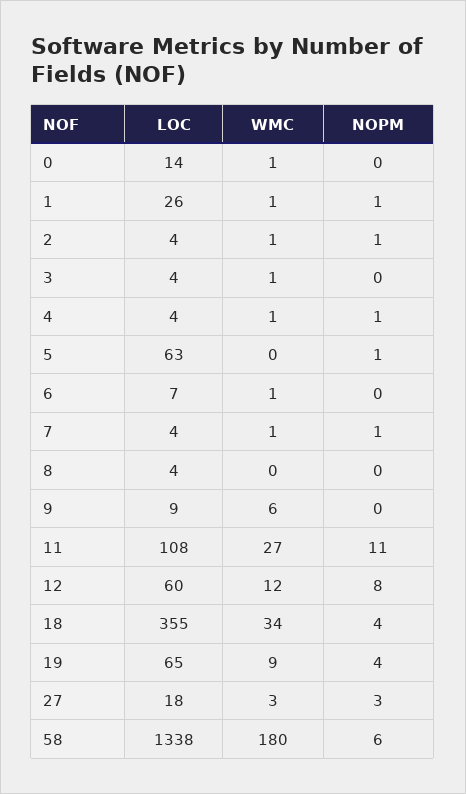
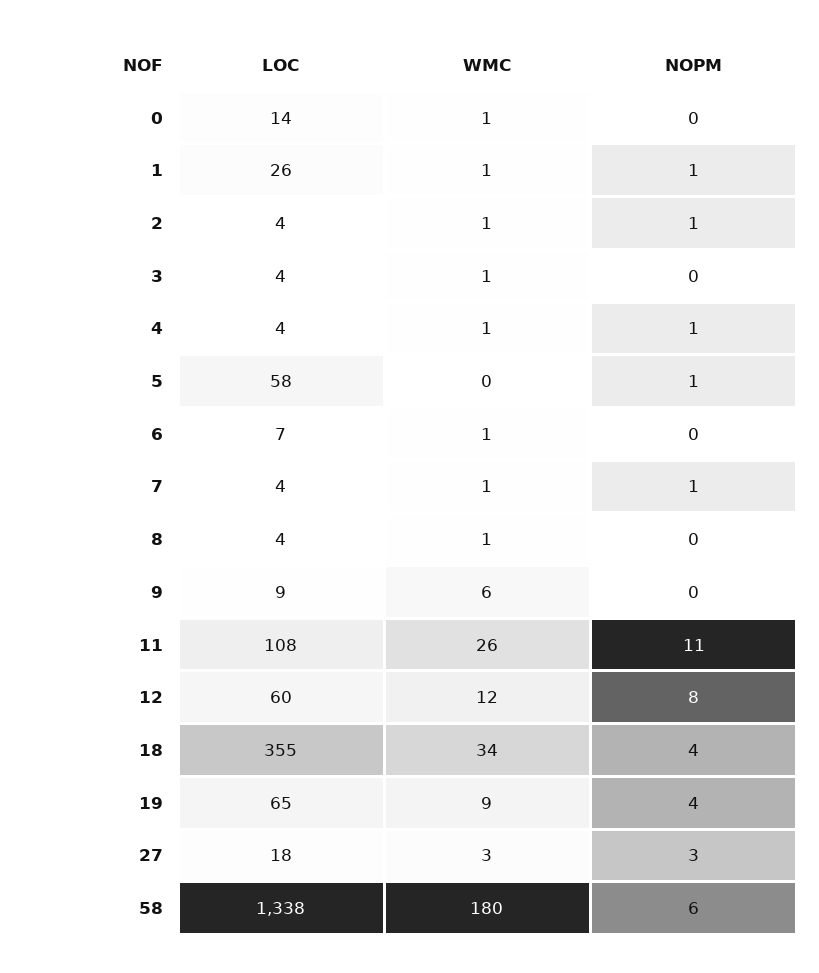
  {
    "LOC": {
      "0": 14,
      "1": 26,
      "2": 4,
      "3": 4,
      "4": 4,
-     "5": 63,
+     "5": 58,
      "6": 7,
      "7": 4,
      "8": 4,
      "9": 9,
      "11": 108,
      "12": 60,
      "18": 355,
      "19": 65,
      "27": 18,
      "58": 1338
    },
    "WMC": {
      "0": 1,
      "1": 1,
      "2": 1,
      "3": 1,
      "4": 1,
      "5": 0,
      "6": 1,
      "7": 1,
-     "8": 0,
+     "8": 1,
      "9": 6,
-     "11": 27,
+     "11": 26,
      "12": 12,
      "18": 34,
      "19": 9,
      "27": 3,
      "58": 180
    },
    "NOPM": {
      "0": 0,
      "1": 1,
      "2": 1,
      "3": 0,
      "4": 1,
      "5": 1,
      "6": 0,
      "7": 1,
      "8": 0,
      "9": 0,
      "11": 11,
      "12": 8,
      "18": 4,
      "19": 4,
      "27": 3,
      "58": 6
    }
  }

